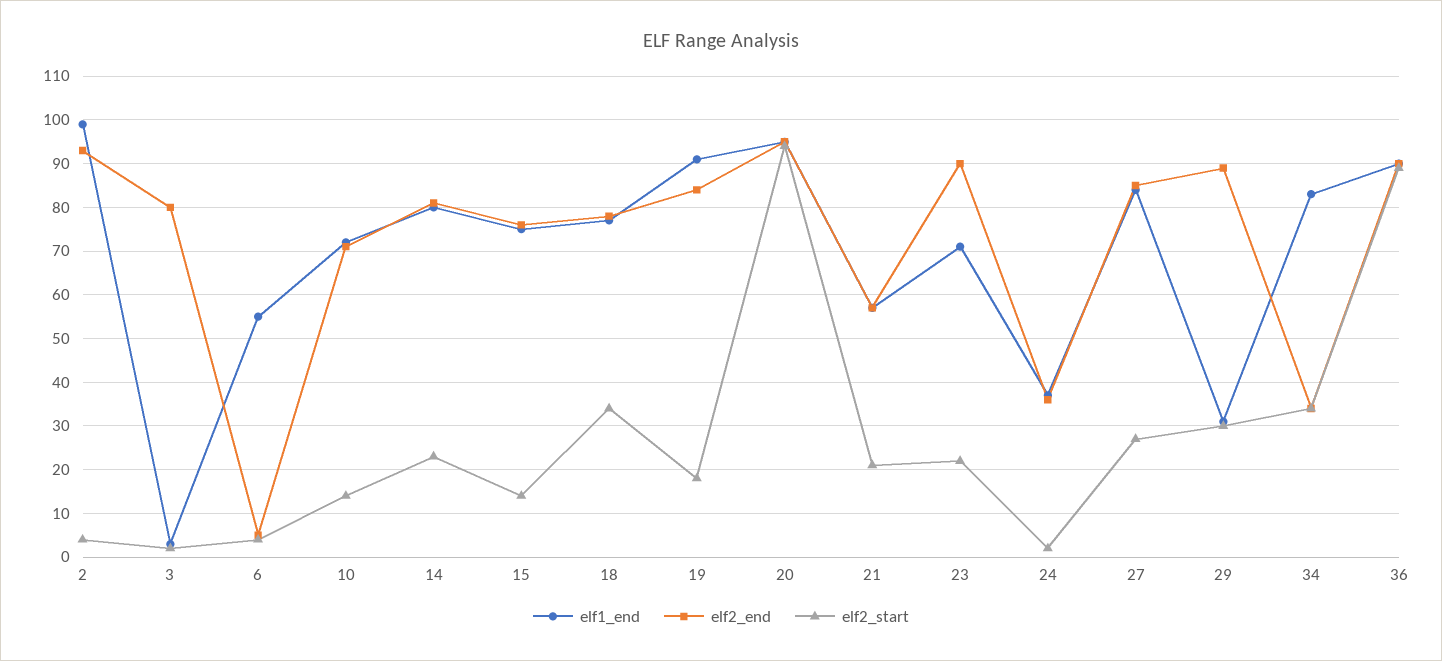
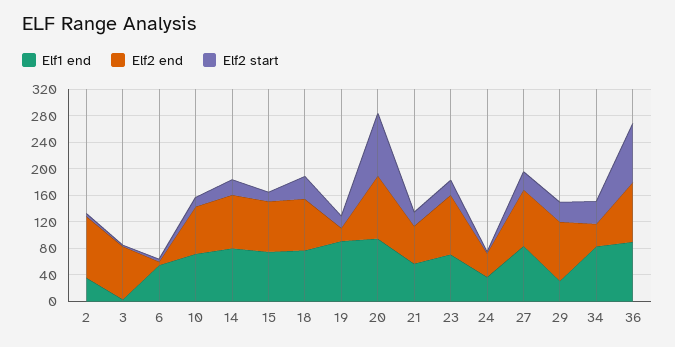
  {
    "elf1_end": {
-     "2": 100,
+     "2": 40,
      "3": 5,
      "6": 55,
      "10": 70,
      "14": 80,
      "15": 75,
      "18": 75,
      "19": 90,
      "20": 95,
      "21": 55,
      "23": 70,
      "24": 35,
      "27": 85,
      "29": 30,
      "34": 85,
      "36": 90
    },
    "elf2_end": {
      "2": 95,
      "3": 80,
      "6": 5,
      "10": 70,
      "14": 80,
      "15": 75,
      "18": 80,
-     "19": 85,
+     "19": 20,
      "20": 95,
      "21": 55,
      "23": 90,
      "24": 35,
      "27": 85,
      "29": 90,
      "34": 35,
      "36": 90
    },
    "elf2_start": {
      "2": 5,
      "3": 0,
      "6": 5,
      "10": 15,
      "14": 25,
      "15": 15,
      "18": 35,
      "19": 20,
      "20": 95,
      "21": 20,
      "23": 20,
      "24": 0,
      "27": 25,
      "29": 30,
      "34": 35,
      "36": 90
    }
  }

